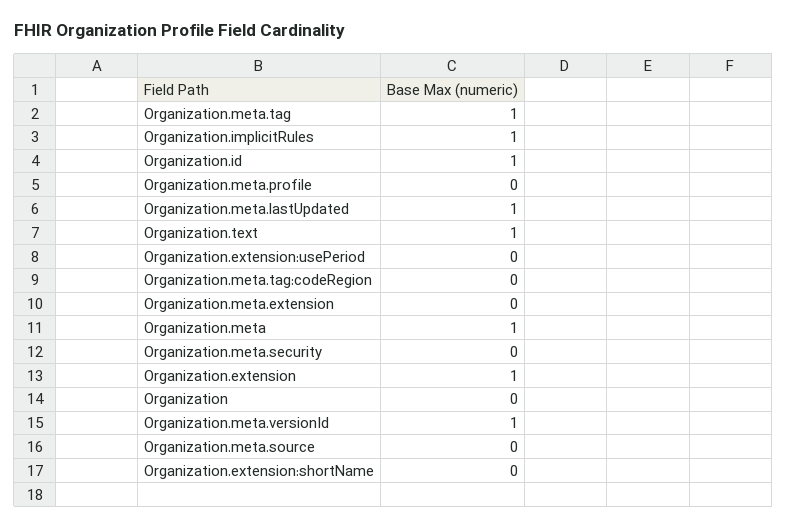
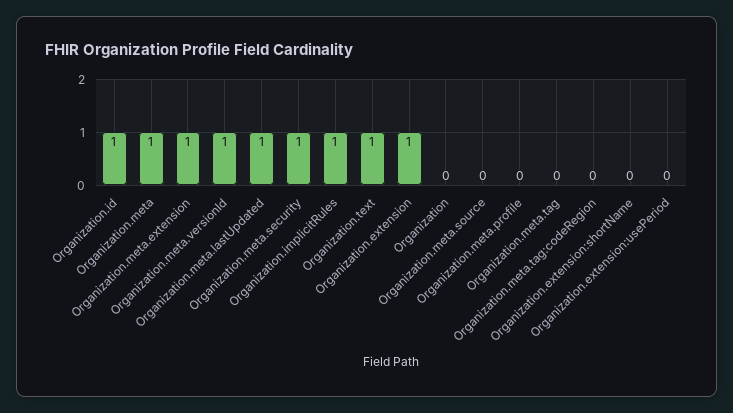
  {
-   "Organization.meta.tag": 1,
+   "Organization.meta.tag": 0,
    "Organization.implicitRules": 1,
    "Organization.id": 1,
    "Organization.meta.profile": 0,
    "Organization.meta.lastUpdated": 1,
    "Organization.text": 1,
    "Organization.extension:usePeriod": 0,
    "Organization.meta.tag:codeRegion": 0,
-   "Organization.meta.extension": 0,
+   "Organization.meta.extension": 1,
    "Organization.meta": 1,
-   "Organization.meta.security": 0,
+   "Organization.meta.security": 1,
    "Organization.extension": 1,
    "Organization": 0,
    "Organization.meta.versionId": 1,
    "Organization.meta.source": 0,
    "Organization.extension:shortName": 0
  }

